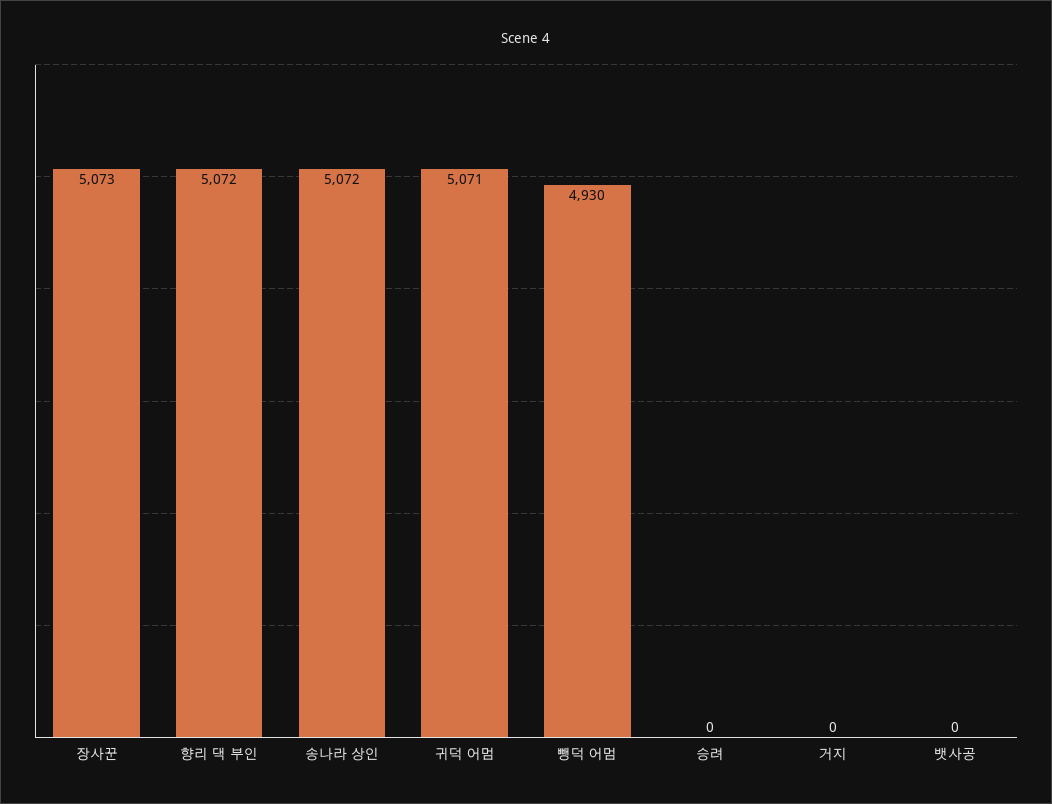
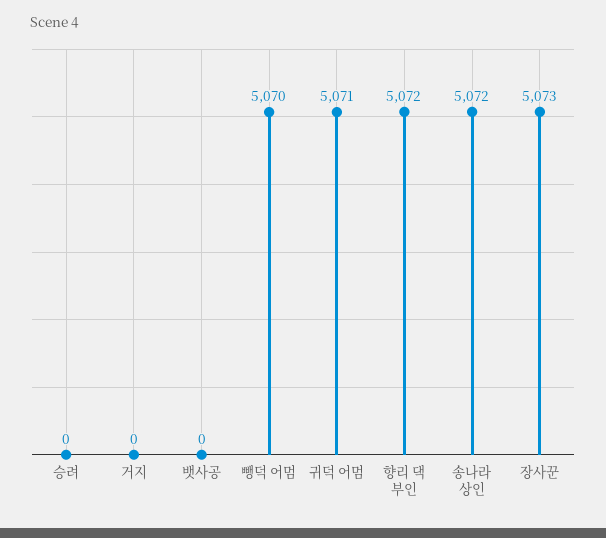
  {
    "장사꾼": 5073,
    "향리 댁 부인": 5072,
    "송나라 상인": 5072,
    "귀덕 어멈": 5071,
-   "뺑덕 어멈": 4930,
+   "뺑덕 어멈": 5070,
    "승려": 0,
    "거지": 0,
    "뱃사공": 0
  }

